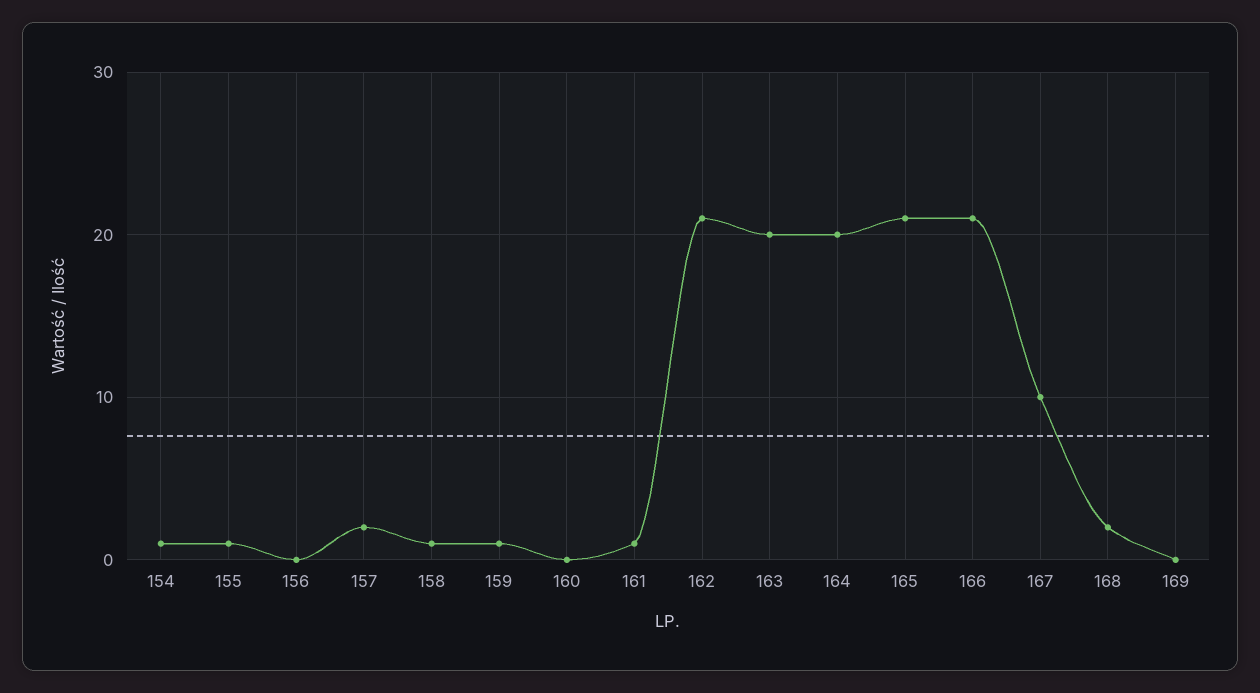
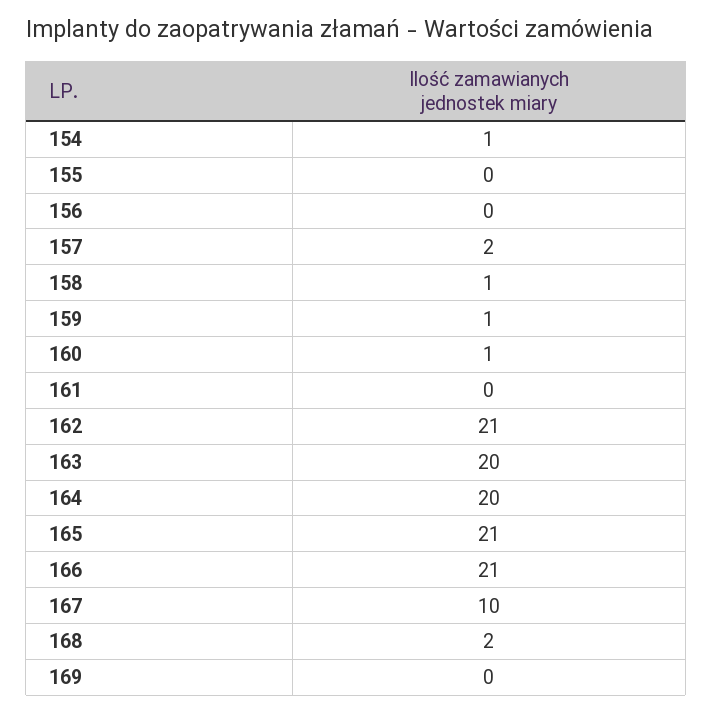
  {
    "154": 1,
-   "155": 1,
+   "155": 0,
    "156": 0,
    "157": 2,
    "158": 1,
    "159": 1,
-   "160": 0,
+   "160": 1,
-   "161": 1,
+   "161": 0,
    "162": 21,
    "163": 20,
    "164": 20,
    "165": 21,
    "166": 21,
    "167": 10,
    "168": 2,
    "169": 0
  }

